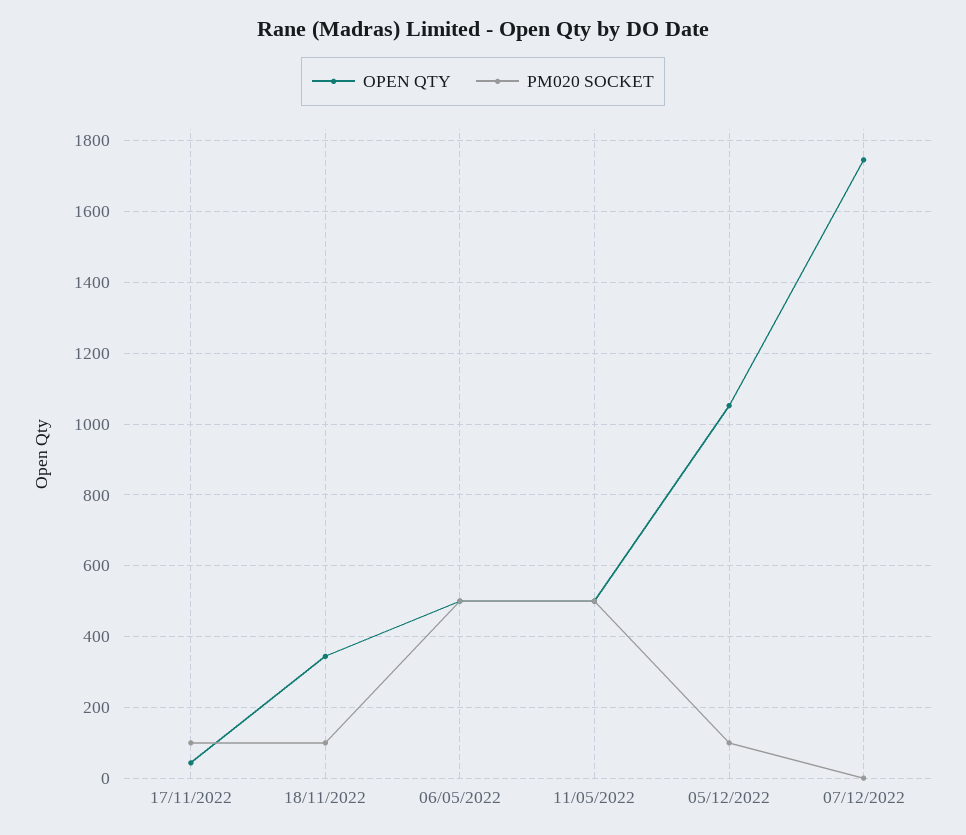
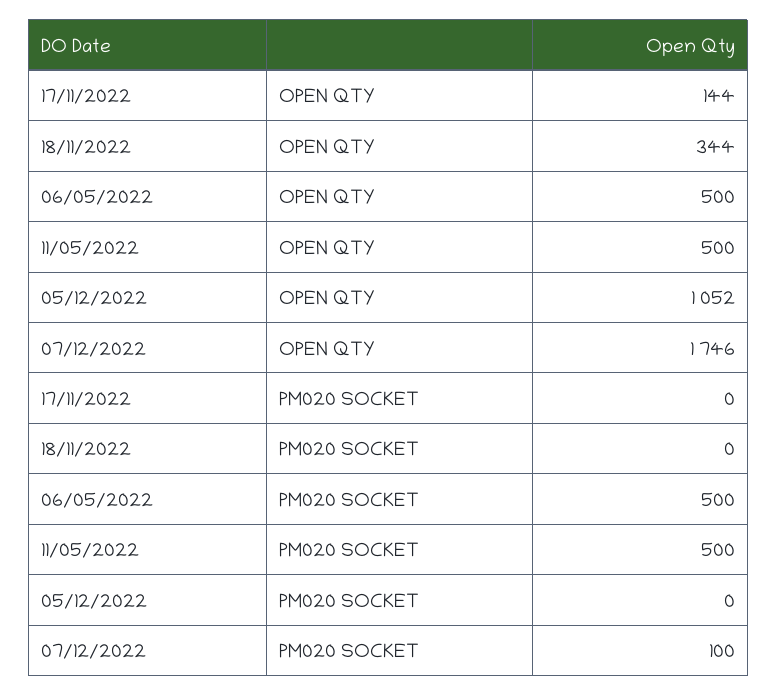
  {
    "OPEN QTY": {
-     "17/11/2022": 40,
+     "17/11/2022": 144,
      "18/11/2022": 344,
      "06/05/2022": 500,
      "11/05/2022": 500,
      "05/12/2022": 1052,
      "07/12/2022": 1746
    },
    "PM020 SOCKET": {
-     "17/11/2022": 100,
+     "17/11/2022": 0,
-     "18/11/2022": 100,
+     "18/11/2022": 0,
      "06/05/2022": 500,
      "11/05/2022": 500,
-     "05/12/2022": 100,
+     "05/12/2022": 0,
-     "07/12/2022": 0
+     "07/12/2022": 100
    }
  }

